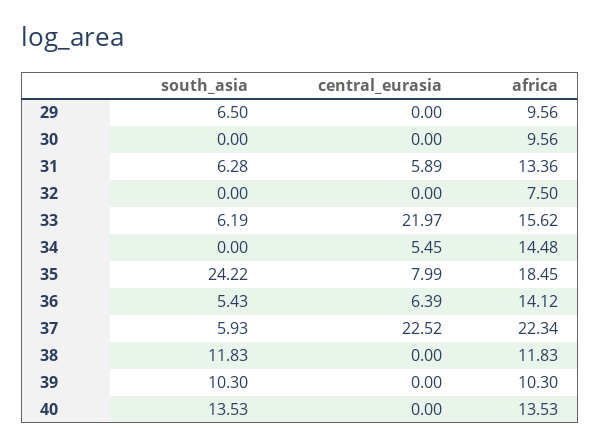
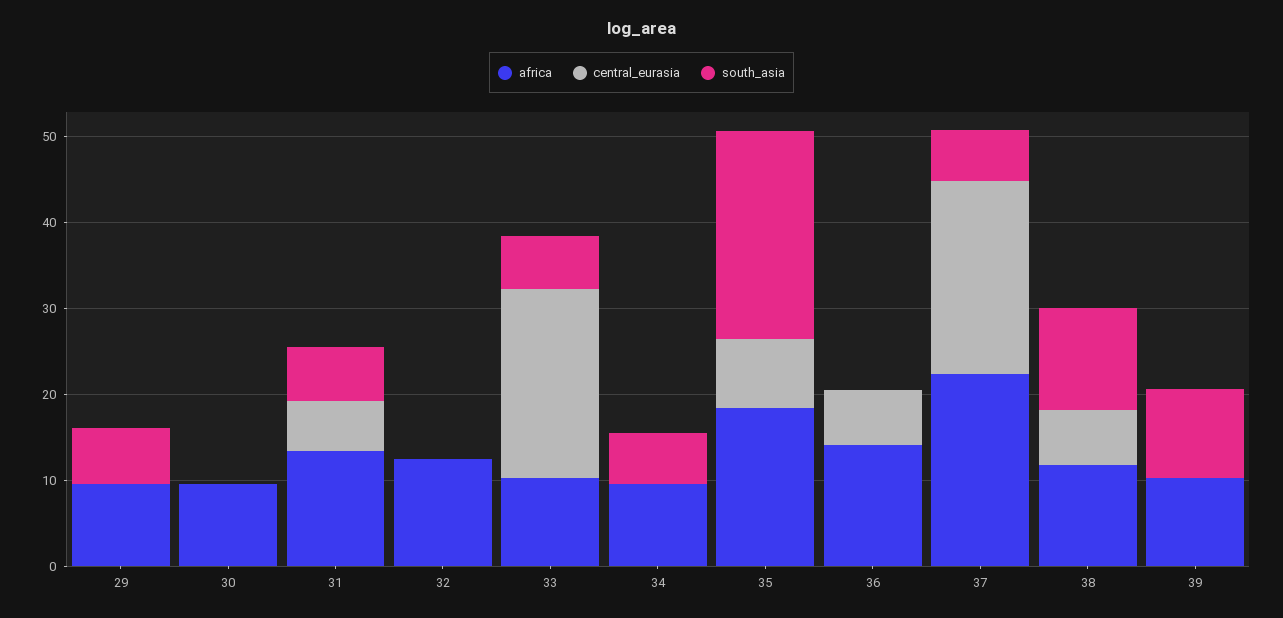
  {
    "south_asia": {
      "29": 6.5,
      "30": 0,
      "31": 6.28,
      "32": 0,
      "33": 6.19,
-     "34": 0,
+     "34": 6,
      "35": 24.22,
-     "36": 5.43,
+     "36": 0,
      "37": 5.93,
      "38": 11.83,
-     "39": 10.3,
+     "39": 10.3
-     "40": 13.53
    },
    "central_eurasia": {
      "29": 0,
      "30": 0,
      "31": 5.89,
      "32": 0,
      "33": 21.97,
-     "34": 5.45,
+     "34": 0,
      "35": 7.99,
      "36": 6.39,
      "37": 22.52,
-     "38": 0,
+     "38": 6,
-     "39": 0,
+     "39": 0
-     "40": 0
    },
    "africa": {
      "29": 9.56,
      "30": 9.56,
      "31": 13.36,
-     "32": 7.5,
+     "32": 12,
-     "33": 15.62,
+     "33": 10,
-     "34": 14.48,
+     "34": 10,
      "35": 18.45,
      "36": 14.12,
      "37": 22.34,
      "38": 11.83,
-     "39": 10.3,
+     "39": 10.3
-     "40": 13.53
    }
  }

